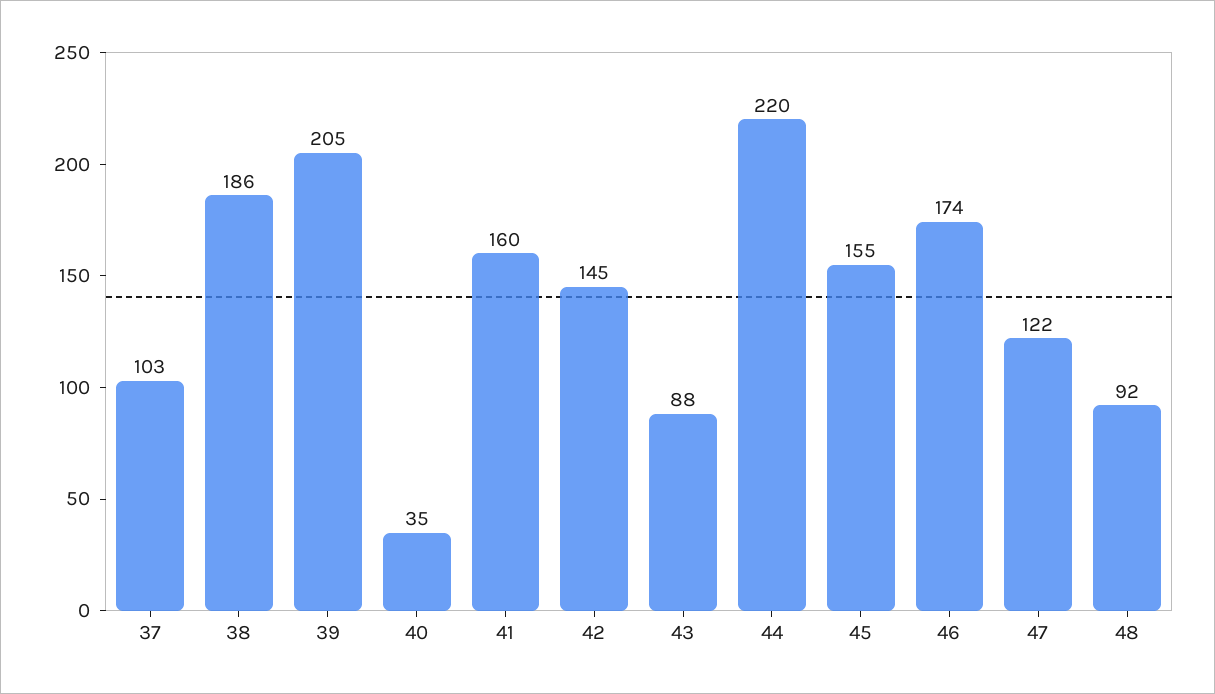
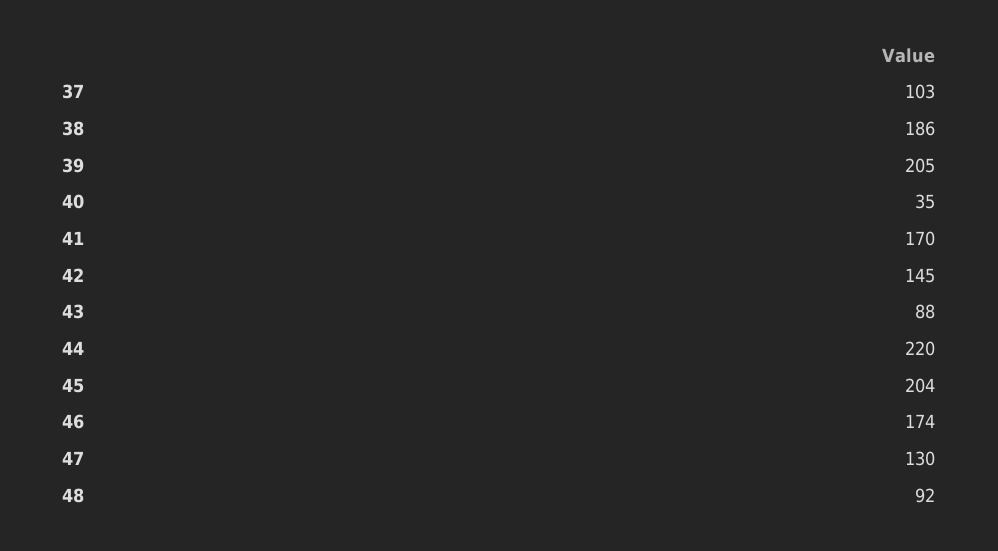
  {
    "37": 103,
    "38": 186,
    "39": 205,
    "40": 35,
-   "41": 160,
+   "41": 170,
    "42": 145,
    "43": 88,
    "44": 220,
-   "45": 155,
+   "45": 204,
    "46": 174,
-   "47": 122,
+   "47": 130,
    "48": 92
  }

